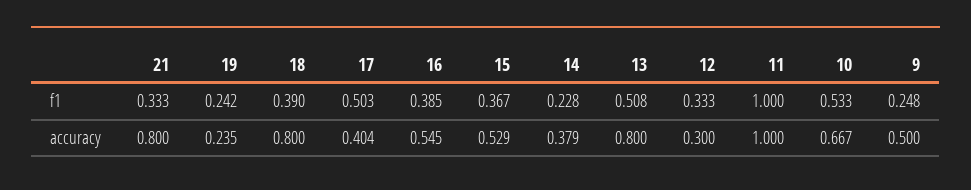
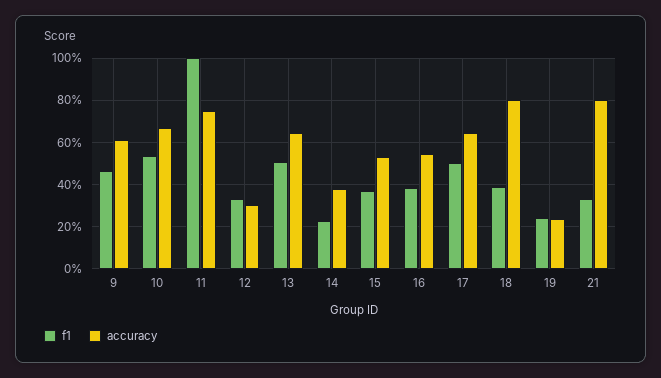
  {
    "f1": {
      "21": 0.333,
      "19": 0.242,
      "18": 0.39,
      "17": 0.503,
      "16": 0.385,
      "15": 0.367,
      "14": 0.228,
      "13": 0.508,
      "12": 0.333,
      "11": 1,
      "10": 0.533,
-     "9": 0.248
+     "9": 0.45
    },
    "accuracy": {
      "21": 0.8,
      "19": 0.235,
      "18": 0.8,
-     "17": 0.404,
+     "17": 0.65,
      "16": 0.545,
      "15": 0.529,
      "14": 0.379,
-     "13": 0.8,
+     "13": 0.65,
      "12": 0.3,
-     "11": 1,
+     "11": 0.75,
      "10": 0.667,
-     "9": 0.5
+     "9": 0.6
    }
  }

